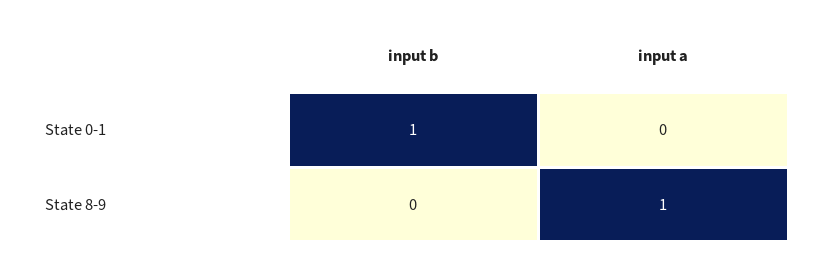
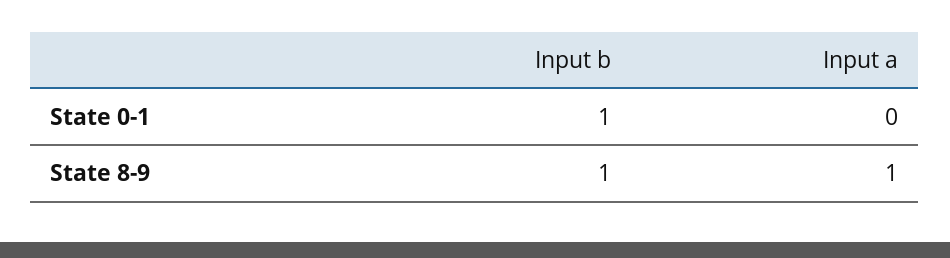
  {
    "input b": {
      "State 0-1": 1,
-     "State 8-9": 0
+     "State 8-9": 1
    },
    "input a": {
      "State 0-1": 0,
      "State 8-9": 1
    }
  }

